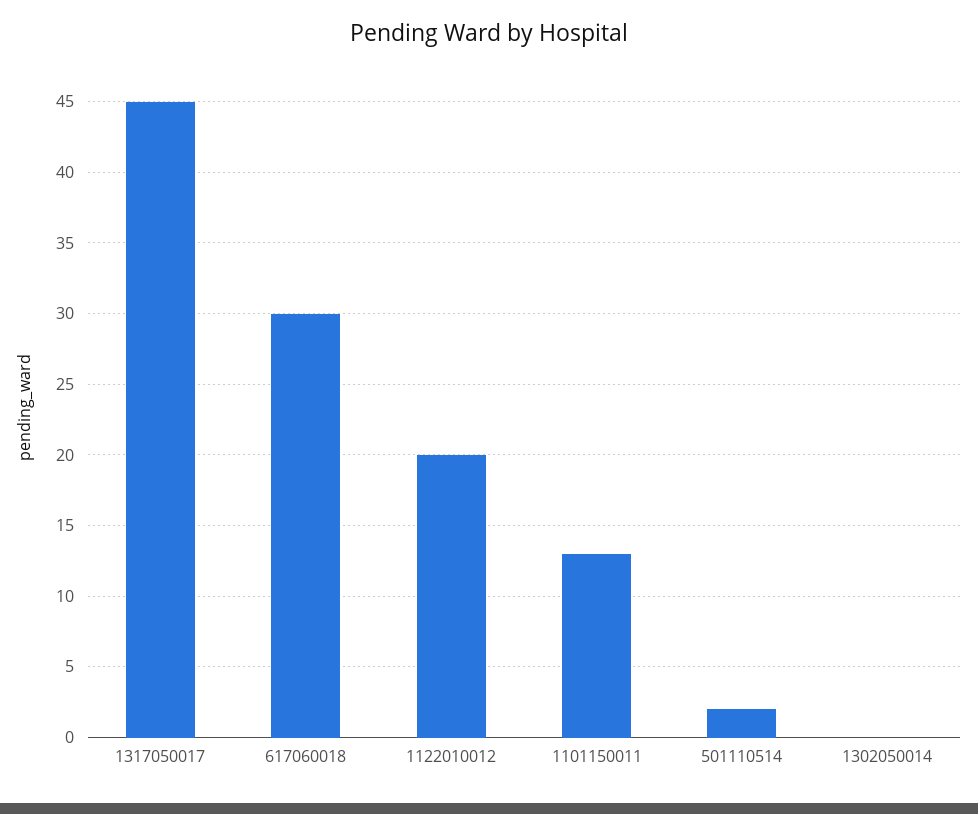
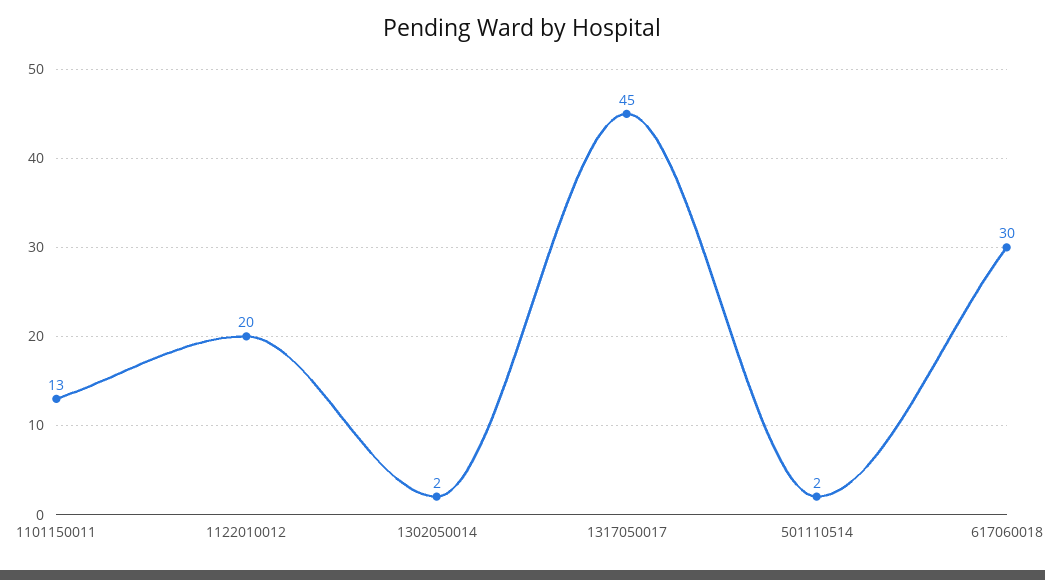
  {
    "1317050017": 45,
    "617060018": 30,
    "1122010012": 20,
    "1101150011": 13,
    "501110514": 2,
-   "1302050014": 0
+   "1302050014": 2
  }

